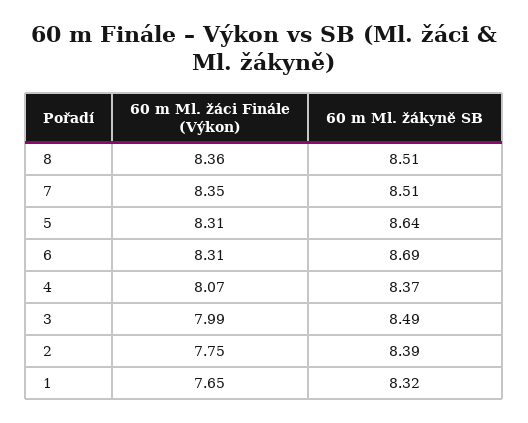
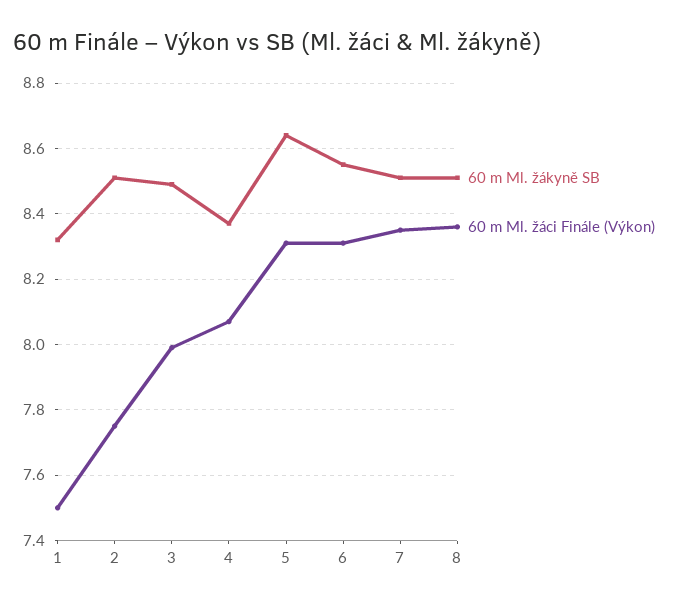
  {
    "60 m Ml. žáci Finále (Výkon)": {
      "8": 8.36,
      "7": 8.35,
      "5": 8.31,
      "6": 8.31,
      "4": 8.07,
      "3": 7.99,
      "2": 7.75,
-     "1": 7.65
+     "1": 7.5
    },
    "60 m Ml. žákyně SB": {
      "8": 8.51,
      "7": 8.51,
      "5": 8.64,
-     "6": 8.69,
+     "6": 8.55,
      "4": 8.37,
      "3": 8.49,
-     "2": 8.39,
+     "2": 8.5,
      "1": 8.32
    }
  }

